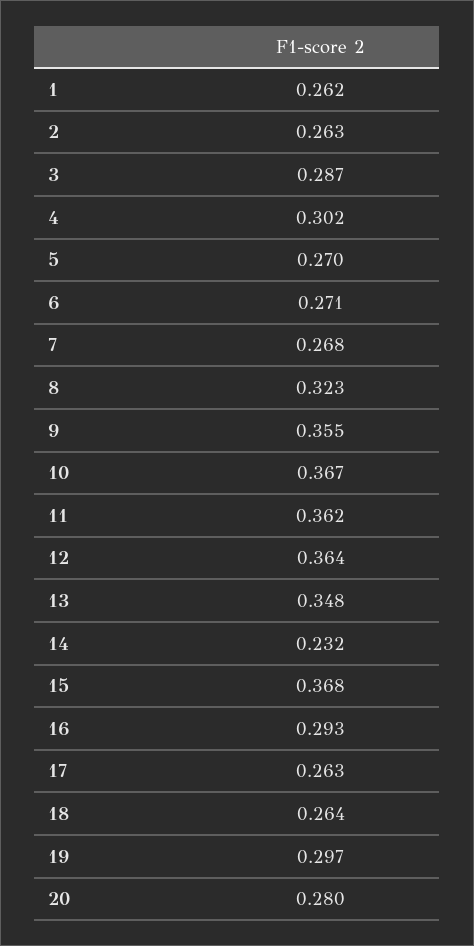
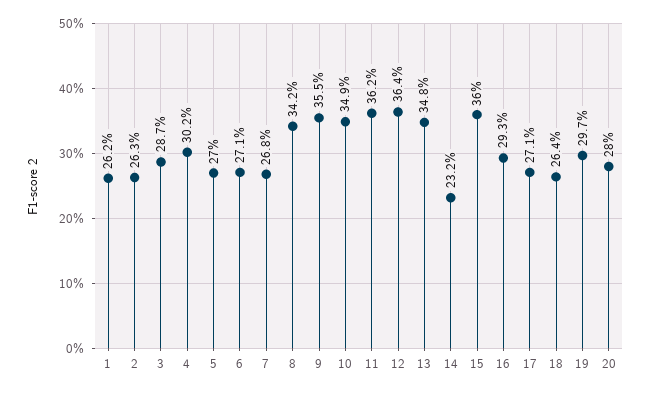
  {
    "1": 0.262,
    "2": 0.263,
    "3": 0.287,
    "4": 0.302,
    "5": 0.27,
    "6": 0.271,
    "7": 0.268,
-   "8": 0.323,
+   "8": 0.342,
    "9": 0.355,
-   "10": 0.367,
+   "10": 0.349,
    "11": 0.362,
    "12": 0.364,
    "13": 0.348,
    "14": 0.232,
-   "15": 0.368,
+   "15": 0.36,
    "16": 0.293,
-   "17": 0.263,
+   "17": 0.271,
    "18": 0.264,
    "19": 0.297,
    "20": 0.28
  }

